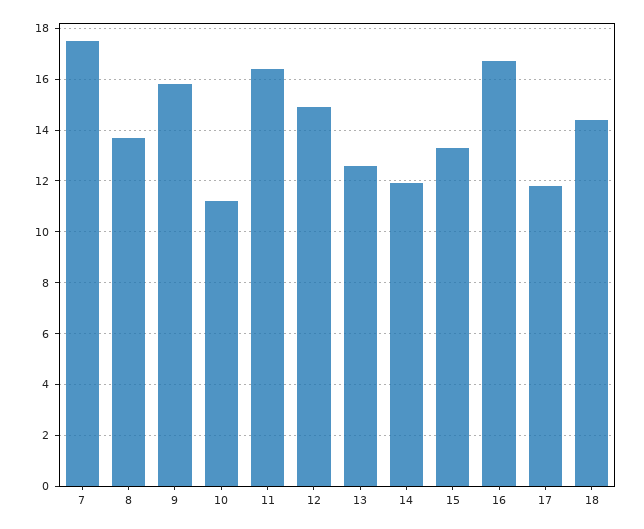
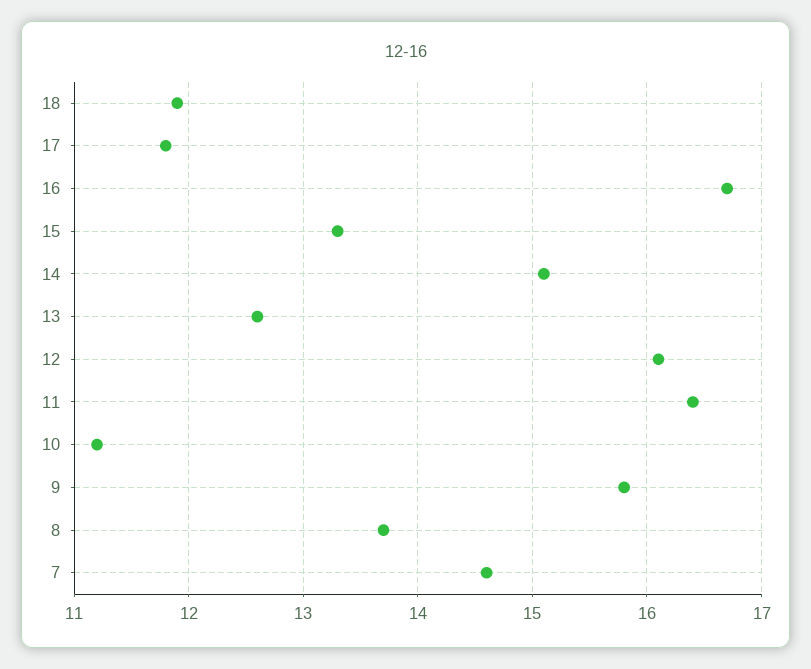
  {
-   "7": 17.5,
+   "7": 14.6,
    "8": 13.7,
    "9": 15.8,
    "10": 11.2,
    "11": 16.4,
-   "12": 15,
+   "12": 16.1,
    "13": 12.6,
-   "14": 12,
+   "14": 15.1,
    "15": 13.3,
    "16": 16.7,
    "17": 11.8,
-   "18": 14.5
+   "18": 11.9
  }

